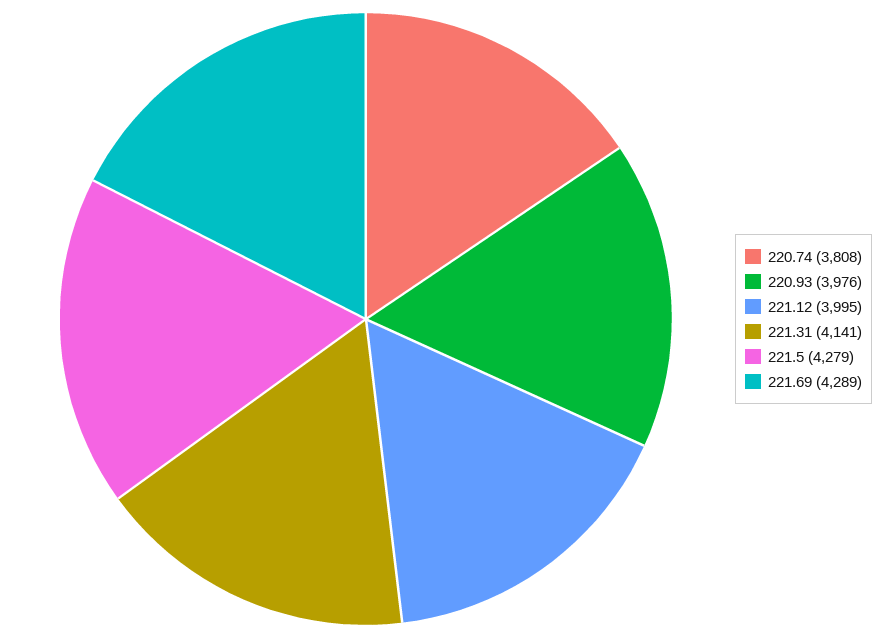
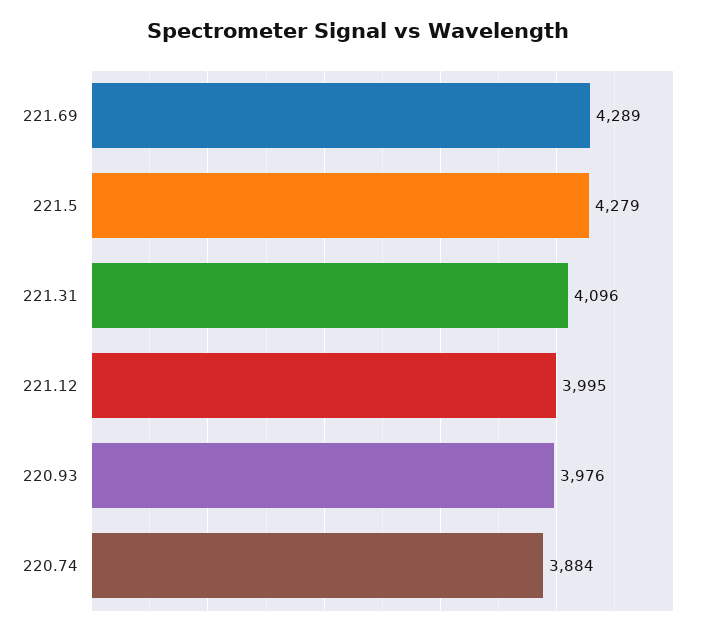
  {
-   "220.74": 3808,
+   "220.74": 3884,
    "220.93": 3976,
    "221.12": 3995,
-   "221.31": 4141,
+   "221.31": 4096,
    "221.5": 4279,
    "221.69": 4289
  }

